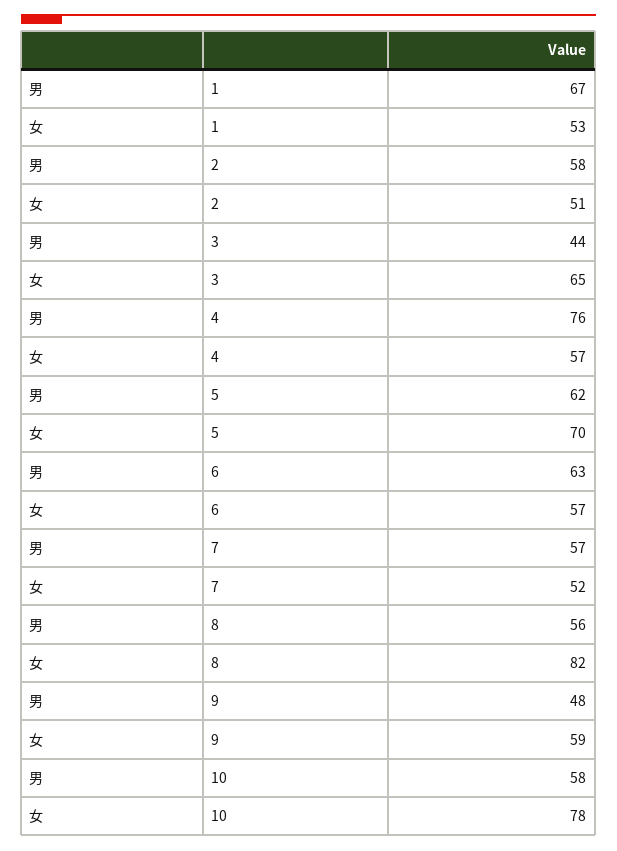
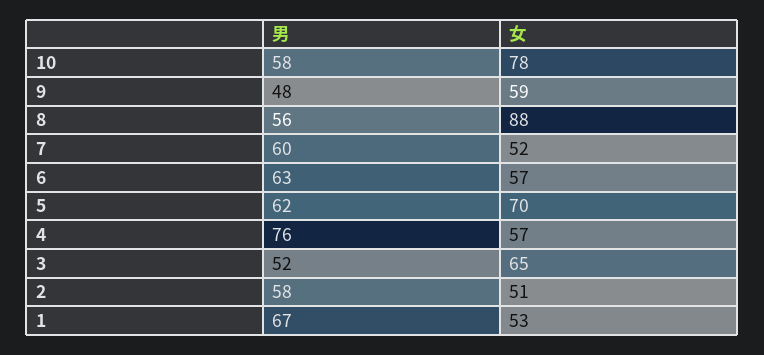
  {
    "男": {
      "1": 67,
      "2": 58,
-     "3": 44,
+     "3": 52,
      "4": 76,
      "5": 62,
      "6": 63,
-     "7": 57,
+     "7": 60,
      "8": 56,
      "9": 48,
      "10": 58
    },
    "女": {
      "1": 53,
      "2": 51,
      "3": 65,
      "4": 57,
      "5": 70,
      "6": 57,
      "7": 52,
-     "8": 82,
+     "8": 88,
      "9": 59,
      "10": 78
    }
  }

